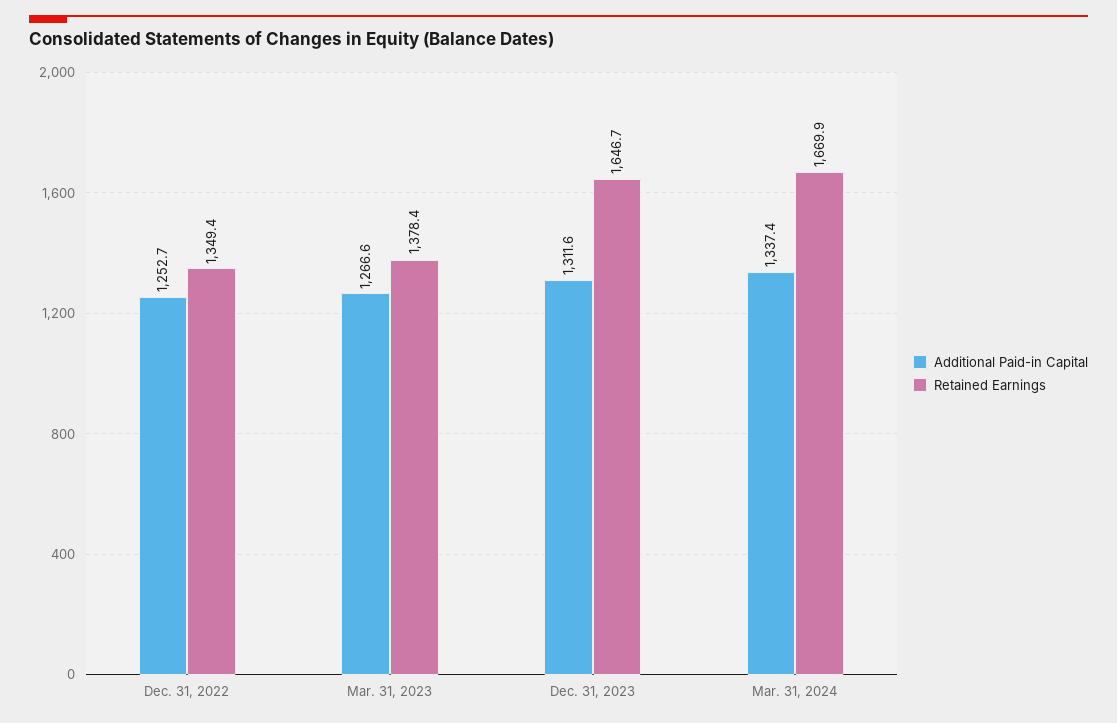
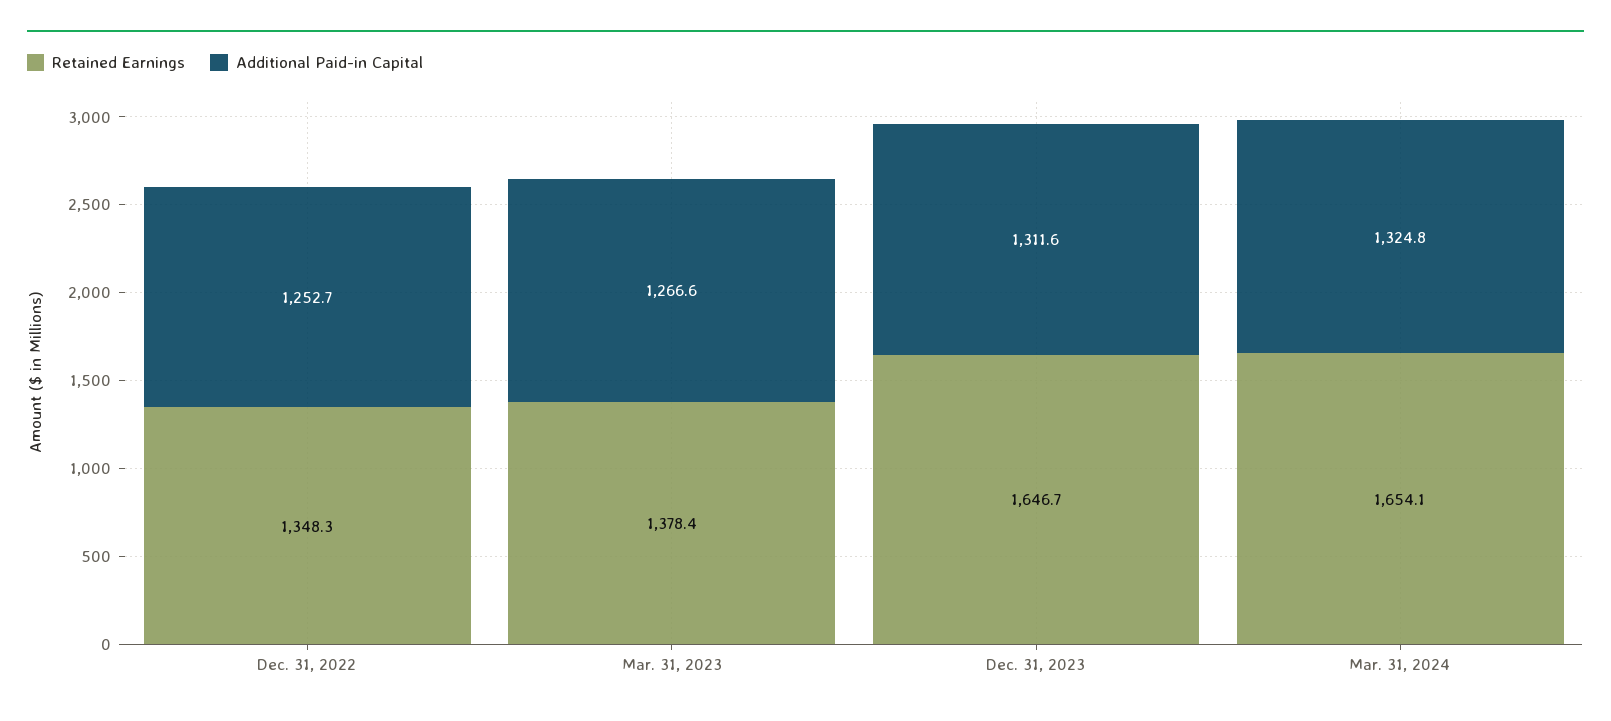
  {
    "Additional Paid-in Capital": {
      "Dec. 31, 2022": 1252.7,
      "Mar. 31, 2023": 1266.6,
      "Dec. 31, 2023": 1311.6,
-     "Mar. 31, 2024": 1337.4
+     "Mar. 31, 2024": 1324.8
    },
    "Retained Earnings": {
-     "Dec. 31, 2022": 1349.4,
+     "Dec. 31, 2022": 1348.3,
      "Mar. 31, 2023": 1378.4,
      "Dec. 31, 2023": 1646.7,
-     "Mar. 31, 2024": 1669.9
+     "Mar. 31, 2024": 1654.1
    }
  }

